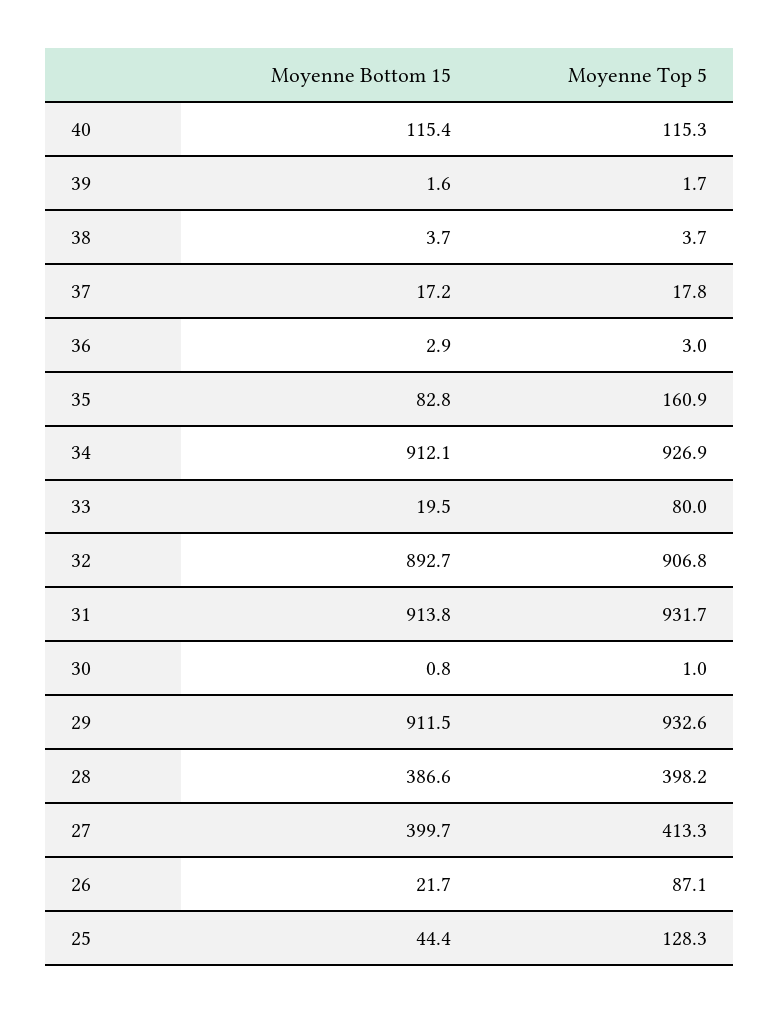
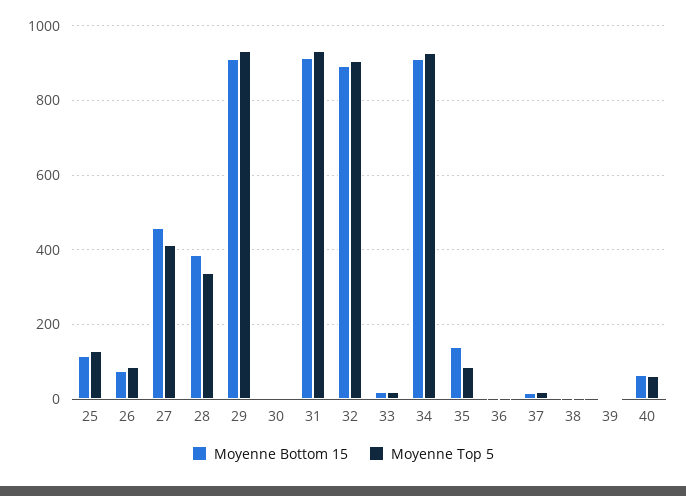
  {
    "Moyenne Bottom 15": {
-     "40": 115.4,
+     "40": 60,
      "39": 1.6,
      "38": 3.7,
      "37": 17.2,
      "36": 2.9,
-     "35": 82.8,
+     "35": 140,
      "34": 912.1,
      "33": 19.5,
      "32": 892.7,
      "31": 913.8,
      "30": 0.8,
      "29": 911.5,
      "28": 386.6,
-     "27": 399.7,
+     "27": 460,
-     "26": 21.7,
+     "26": 80,
-     "25": 44.4
+     "25": 120
    },
    "Moyenne Top 5": {
-     "40": 115.3,
+     "40": 60,
      "39": 1.7,
      "38": 3.7,
      "37": 17.8,
      "36": 3,
-     "35": 160.9,
+     "35": 80,
      "34": 926.9,
-     "33": 80,
+     "33": 20,
      "32": 906.8,
      "31": 931.7,
      "30": 1,
      "29": 932.6,
-     "28": 398.2,
+     "28": 340,
      "27": 413.3,
      "26": 87.1,
      "25": 128.3
    }
  }

